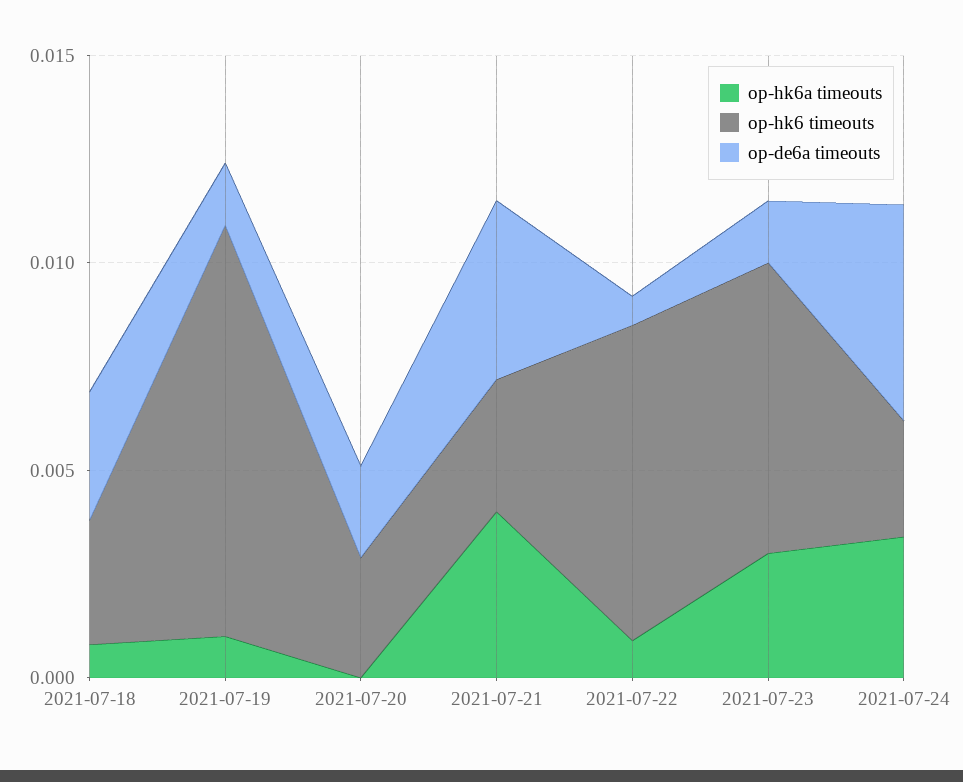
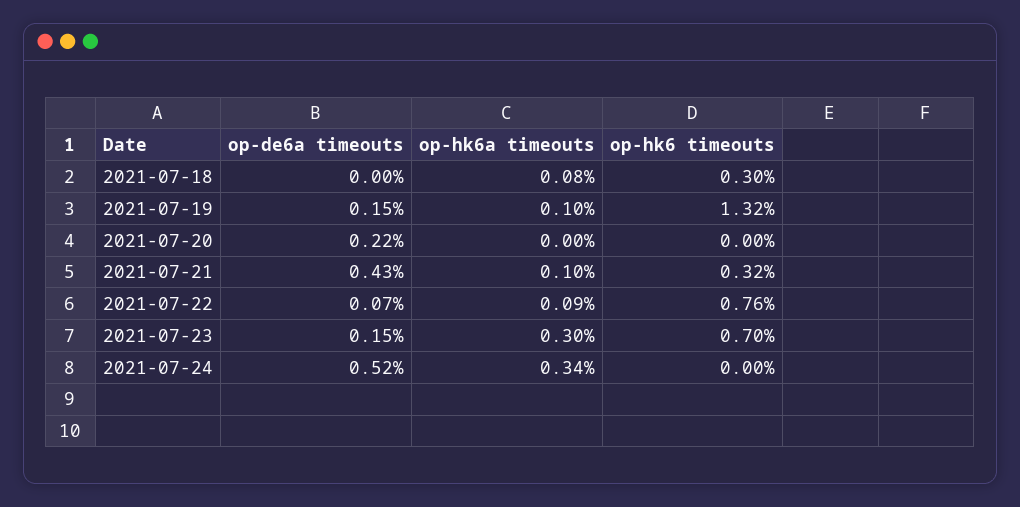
  {
    "op-hk6a timeouts": {
      "2021-07-18": 0.0008,
      "2021-07-19": 0.001,
      "2021-07-20": 0,
-     "2021-07-21": 0.004,
+     "2021-07-21": 0.001,
      "2021-07-22": 0.0009,
      "2021-07-23": 0.003,
      "2021-07-24": 0.0034
    },
    "op-hk6 timeouts": {
      "2021-07-18": 0.003,
-     "2021-07-19": 0.01,
+     "2021-07-19": 0.0132,
-     "2021-07-20": 0.003,
+     "2021-07-20": 0,
      "2021-07-21": 0.0032,
      "2021-07-22": 0.0076,
      "2021-07-23": 0.007,
-     "2021-07-24": 0.003
+     "2021-07-24": 0
    },
    "op-de6a timeouts": {
-     "2021-07-18": 0.003,
+     "2021-07-18": 0,
      "2021-07-19": 0.0015,
      "2021-07-20": 0.0022,
      "2021-07-21": 0.0043,
      "2021-07-22": 0.0007,
      "2021-07-23": 0.0015,
      "2021-07-24": 0.0052
    }
  }

